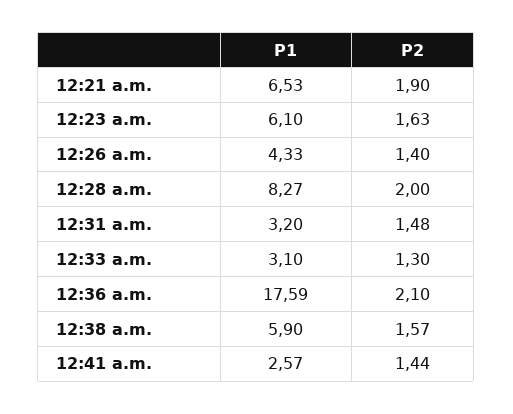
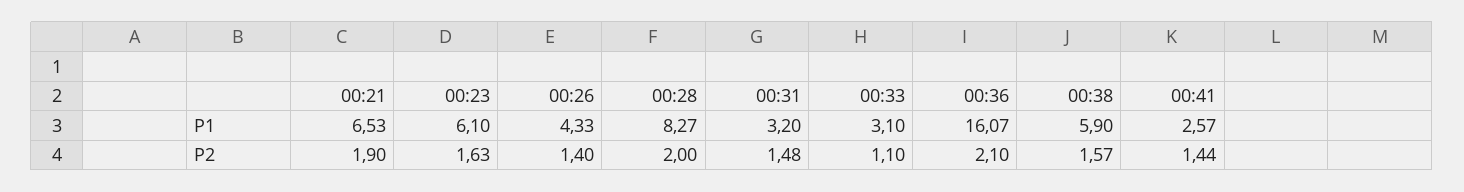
  {
    "P1": {
      "12:21 a.m.": 6.53,
      "12:23 a.m.": 6.1,
      "12:26 a.m.": 4.33,
      "12:28 a.m.": 8.27,
      "12:31 a.m.": 3.2,
      "12:33 a.m.": 3.1,
-     "12:36 a.m.": 17.59,
+     "12:36 a.m.": 16.07,
      "12:38 a.m.": 5.9,
      "12:41 a.m.": 2.57
    },
    "P2": {
      "12:21 a.m.": 1.9,
      "12:23 a.m.": 1.63,
      "12:26 a.m.": 1.4,
      "12:28 a.m.": 2,
      "12:31 a.m.": 1.48,
-     "12:33 a.m.": 1.3,
+     "12:33 a.m.": 1.1,
      "12:36 a.m.": 2.1,
      "12:38 a.m.": 1.57,
      "12:41 a.m.": 1.44
    }
  }

